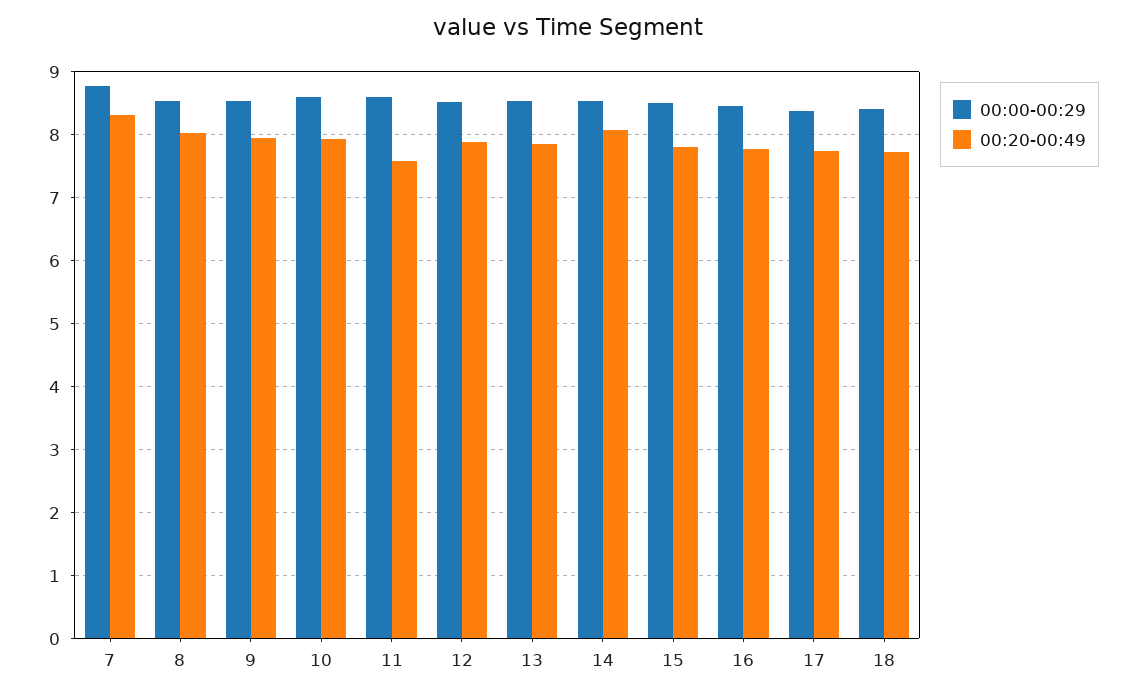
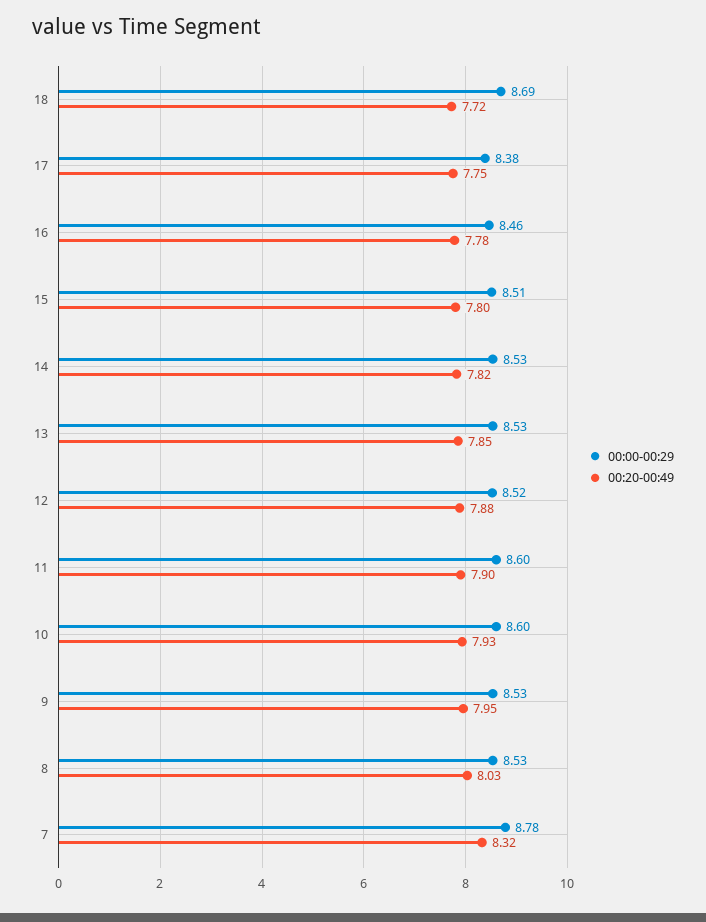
  {
    "00:00-00:29": {
      "7": 8.78,
      "8": 8.53,
      "9": 8.53,
      "10": 8.6,
      "11": 8.6,
      "12": 8.52,
      "13": 8.53,
      "14": 8.53,
      "15": 8.51,
      "16": 8.46,
      "17": 8.38,
-     "18": 8.4
+     "18": 8.69
    },
    "00:20-00:49": {
      "7": 8.32,
      "8": 8.03,
      "9": 7.95,
      "10": 7.93,
-     "11": 7.6,
+     "11": 7.9,
      "12": 7.88,
      "13": 7.85,
-     "14": 8.1,
+     "14": 7.82,
      "15": 7.8,
      "16": 7.78,
      "17": 7.75,
      "18": 7.72
    }
  }

